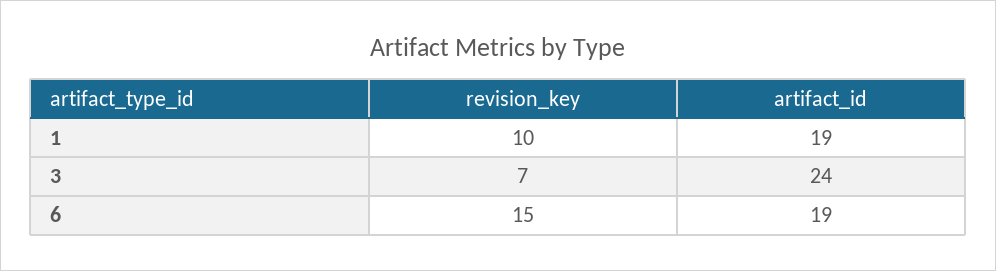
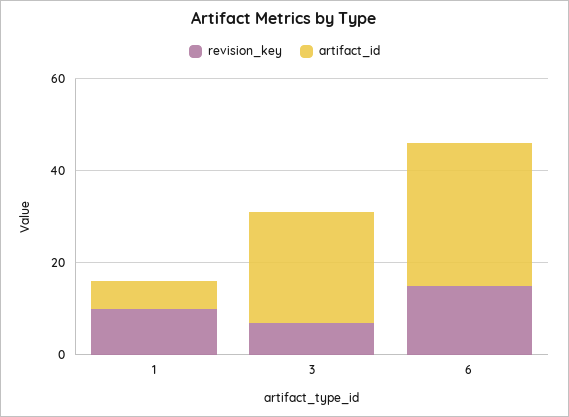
  {
    "revision_key": {
      "1": 10,
      "3": 7,
      "6": 15
    },
    "artifact_id": {
-     "1": 19,
+     "1": 5,
      "3": 24,
-     "6": 19
+     "6": 30
    }
  }

